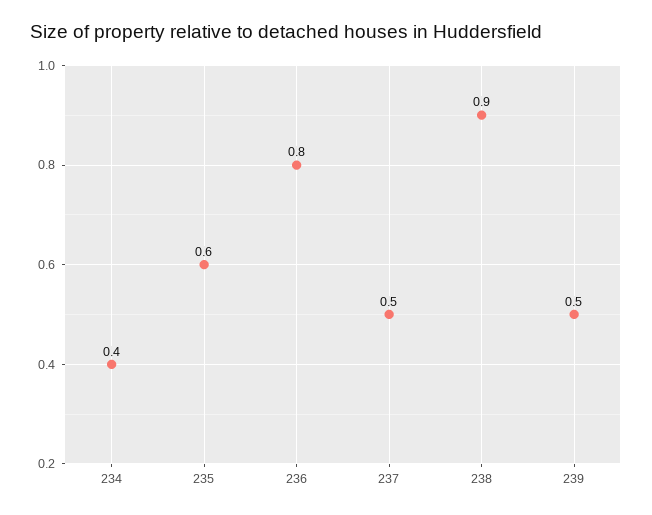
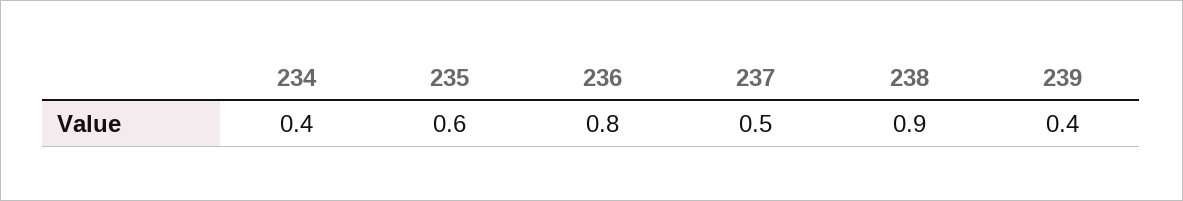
  {
    "234": 0.4,
    "235": 0.6,
    "236": 0.8,
    "237": 0.5,
    "238": 0.9,
-   "239": 0.5
+   "239": 0.4
  }

